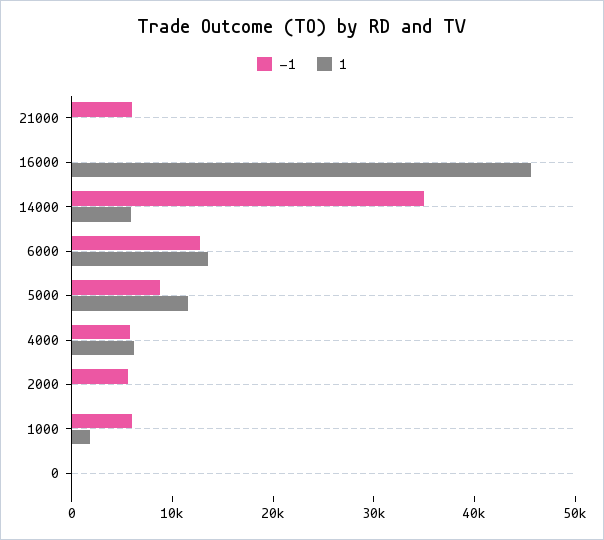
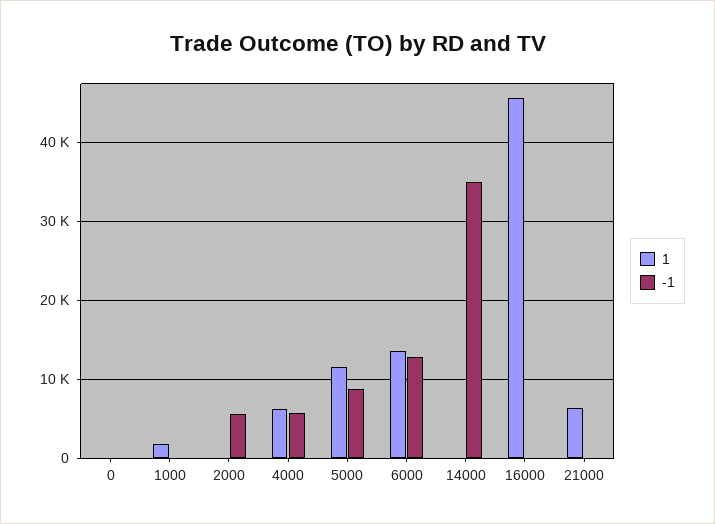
  {
    "-1": {
-     "21000": 6000,
+     "21000": 0,
      "16000": 0,
      "14000": 35000,
      "6000": 13000,
      "5000": 9000,
      "4000": 6000,
      "2000": 6000,
-     "1000": 6000,
+     "1000": 0,
      "0": 0
    },
    "1": {
-     "21000": 0,
+     "21000": 6000,
      "16000": 46000,
-     "14000": 6000,
+     "14000": 0,
      "6000": 14000,
      "5000": 12000,
      "4000": 6000,
      "2000": 0,
      "1000": 2000,
      "0": 0
    }
  }

